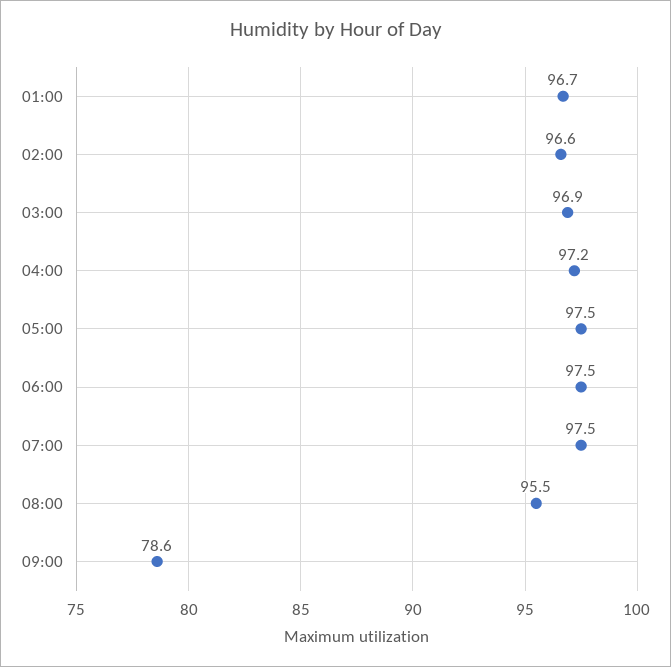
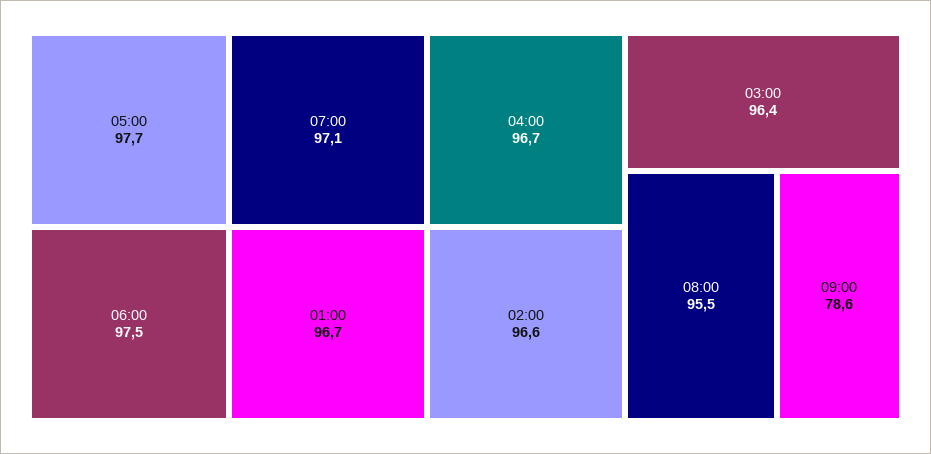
  {
    "01:00": 96.7,
    "02:00": 96.6,
-   "03:00": 96.9,
+   "03:00": 96.4,
-   "04:00": 97.2,
+   "04:00": 96.7,
-   "05:00": 97.5,
+   "05:00": 97.7,
    "06:00": 97.5,
-   "07:00": 97.5,
+   "07:00": 97.1,
    "08:00": 95.5,
    "09:00": 78.6
  }

